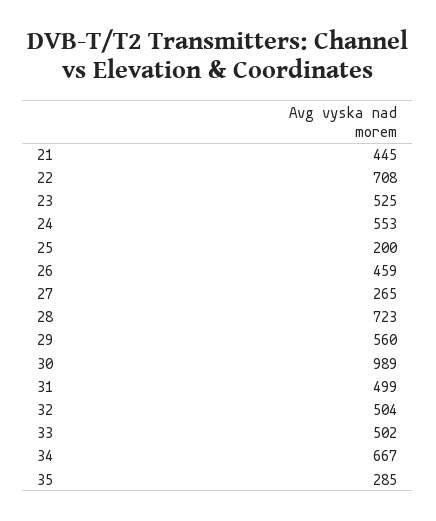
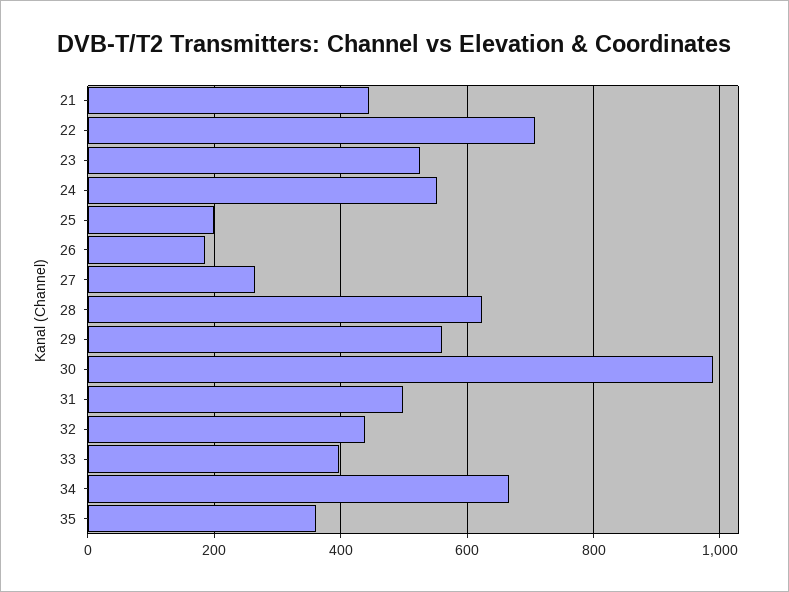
  {
    "21": 445,
    "22": 708,
    "23": 525,
    "24": 553,
    "25": 200,
-   "26": 459,
+   "26": 180,
    "27": 265,
-   "28": 723,
+   "28": 620,
    "29": 560,
    "30": 989,
    "31": 499,
-   "32": 504,
+   "32": 440,
-   "33": 502,
+   "33": 400,
    "34": 667,
-   "35": 285
+   "35": 360
  }

